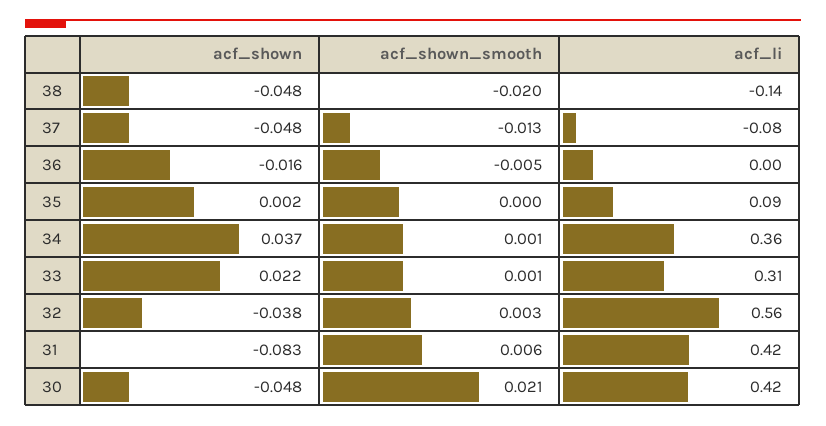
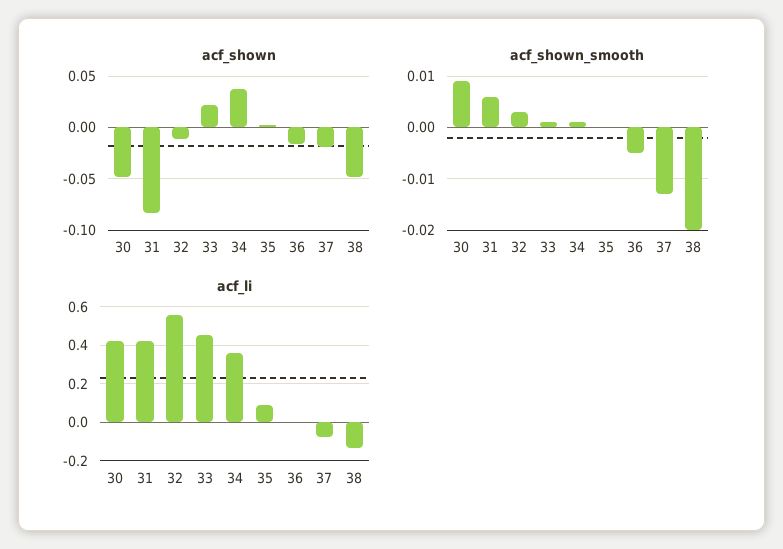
  {
    "acf_shown": {
      "38": -0.048,
-     "37": -0.048,
+     "37": -0.02,
      "36": -0.016,
      "35": 0.002,
      "34": 0.037,
      "33": 0.022,
-     "32": -0.038,
+     "32": -0.01,
      "31": -0.083,
      "30": -0.048
    },
    "acf_shown_smooth": {
      "38": -0.02,
      "37": -0.013,
      "36": -0.005,
      "35": 0,
      "34": 0.001,
      "33": 0.001,
      "32": 0.003,
      "31": 0.006,
-     "30": 0.021
+     "30": 0.01
    },
    "acf_li": {
      "38": -0.14,
      "37": -0.08,
      "36": 0,
      "35": 0.09,
      "34": 0.36,
-     "33": 0.31,
+     "33": 0.45,
      "32": 0.56,
      "31": 0.42,
      "30": 0.42
    }
  }

